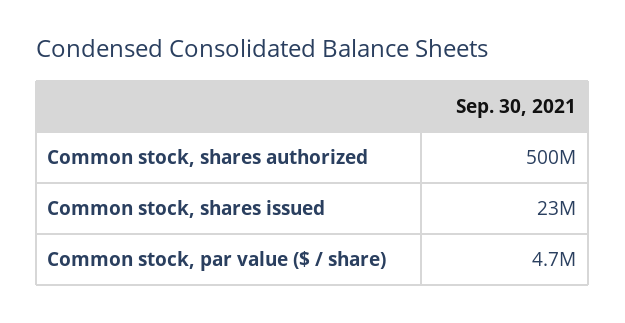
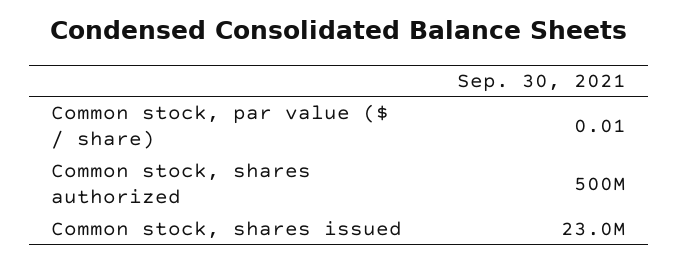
  {
    "Common stock, shares authorized": 500000000,
    "Common stock, shares issued": 23000000,
-   "Common stock, par value ($ / share)": 4700000
+   "Common stock, par value ($ / share)": 0.01
  }

